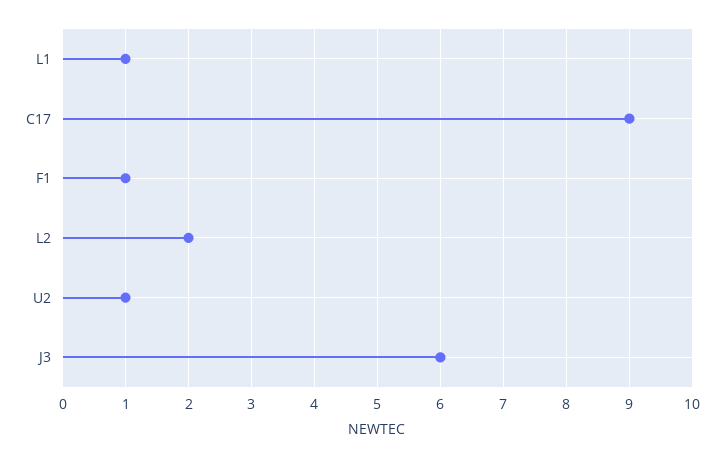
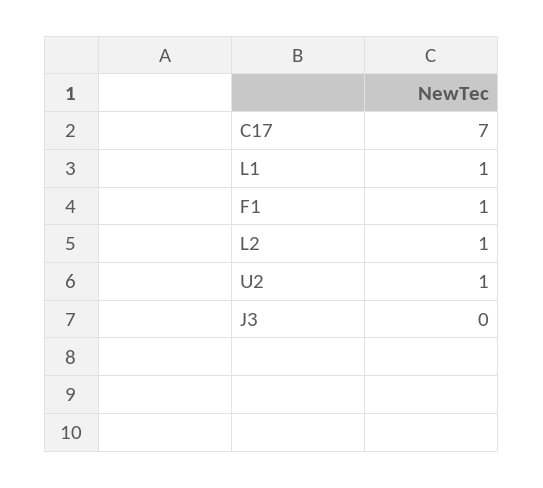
  {
    "L1": 1,
-   "C17": 9,
+   "C17": 7,
    "F1": 1,
-   "L2": 2,
+   "L2": 1,
    "U2": 1,
-   "J3": 6
+   "J3": 0
  }

